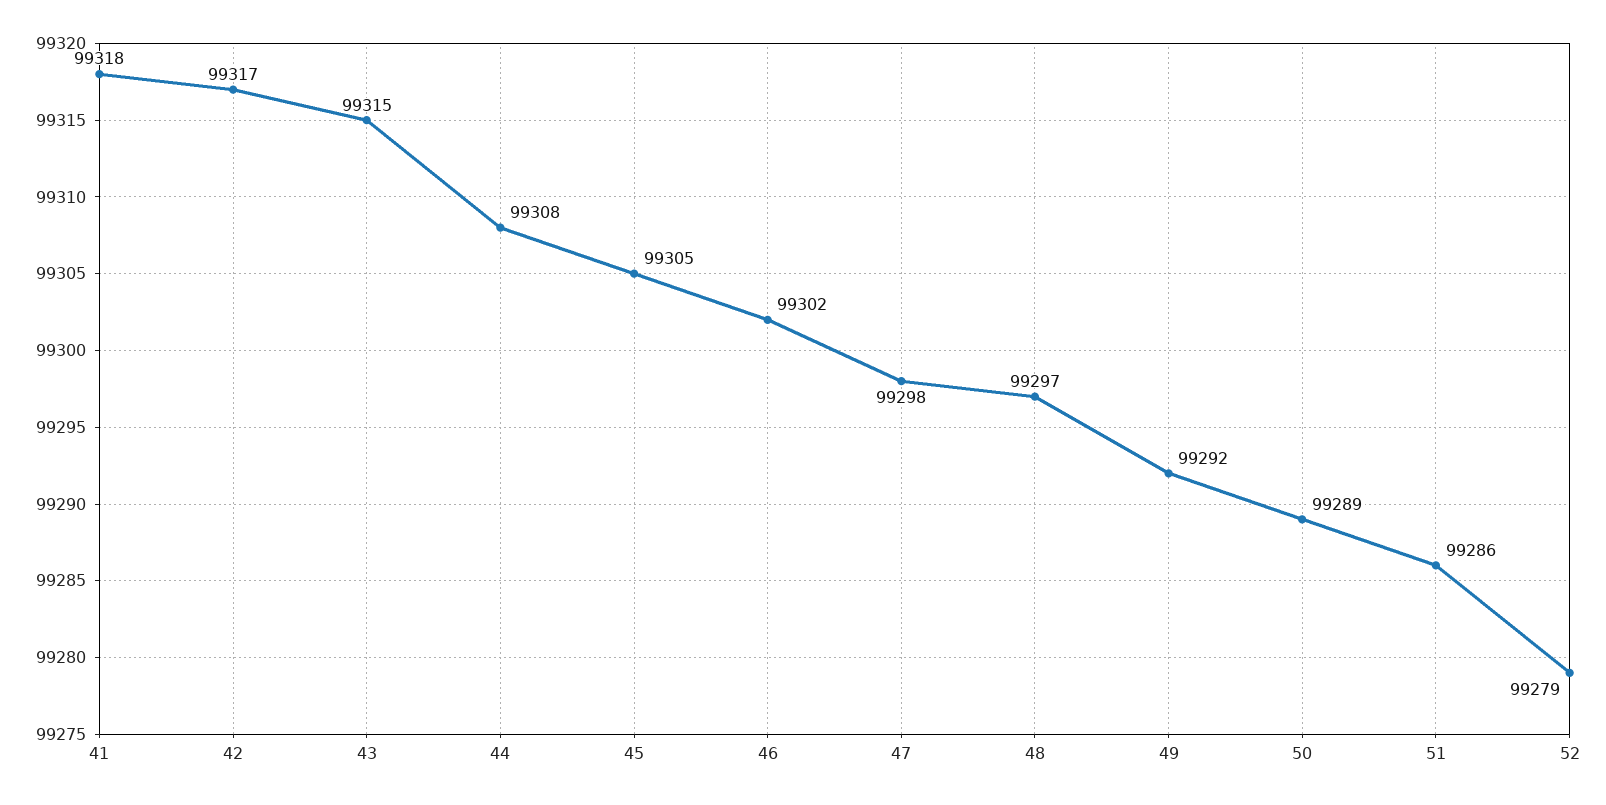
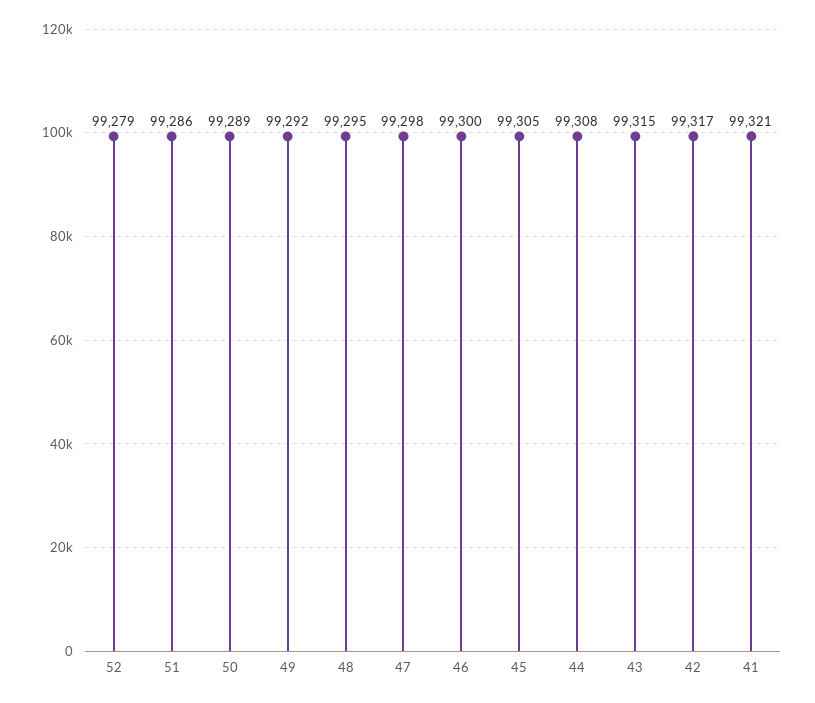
  {
-   "41": 99318,
+   "41": 99321,
    "42": 99317,
    "43": 99315,
    "44": 99308,
    "45": 99305,
-   "46": 99302,
+   "46": 99300,
    "47": 99298,
-   "48": 99297,
+   "48": 99295,
    "49": 99292,
    "50": 99289,
    "51": 99286,
    "52": 99279
  }

